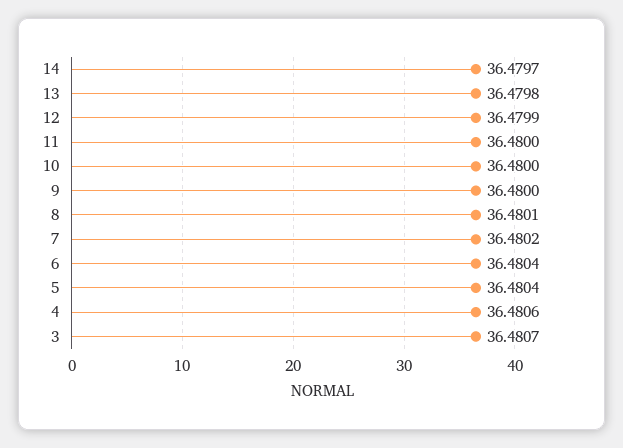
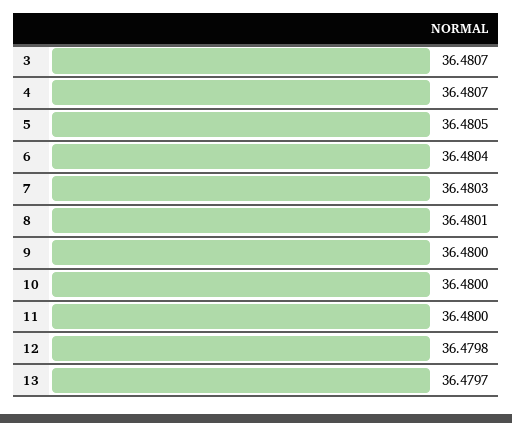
  {
-   "14": 36.4797,
-   "13": 36.4798,
+   "13": 36.4797,
-   "12": 36.4799,
+   "12": 36.4798,
    "11": 36.48,
    "10": 36.48,
    "9": 36.48,
    "8": 36.4801,
-   "7": 36.4802,
+   "7": 36.4803,
    "6": 36.4804,
-   "5": 36.4804,
+   "5": 36.4805,
-   "4": 36.4806,
+   "4": 36.4807,
    "3": 36.4807
  }

